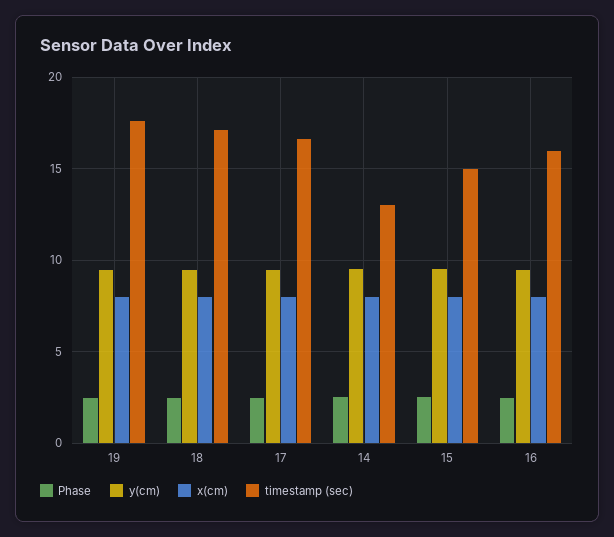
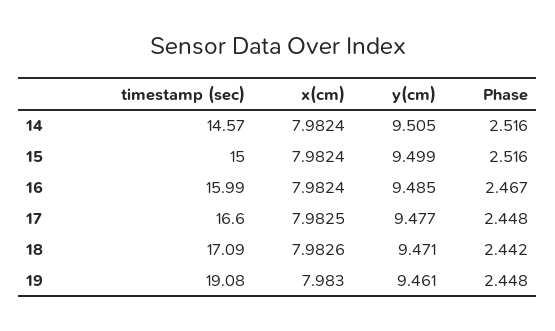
  {
    "Phase": {
      "19": 2.448,
      "18": 2.442,
      "17": 2.448,
      "14": 2.516,
      "15": 2.516,
      "16": 2.467
    },
    "y(cm)": {
      "19": 9.461,
      "18": 9.471,
      "17": 9.477,
      "14": 9.505,
      "15": 9.499,
      "16": 9.485
    },
    "x(cm)": {
      "19": 7.983,
      "18": 7.9826,
      "17": 7.9825,
      "14": 7.9824,
      "15": 7.9824,
      "16": 7.9824
    },
    "timestamp (sec)": {
-     "19": 17.5,
+     "19": 19.08,
      "18": 17.09,
      "17": 16.6,
-     "14": 13,
+     "14": 14.57,
      "15": 15,
      "16": 15.99
    }
  }

